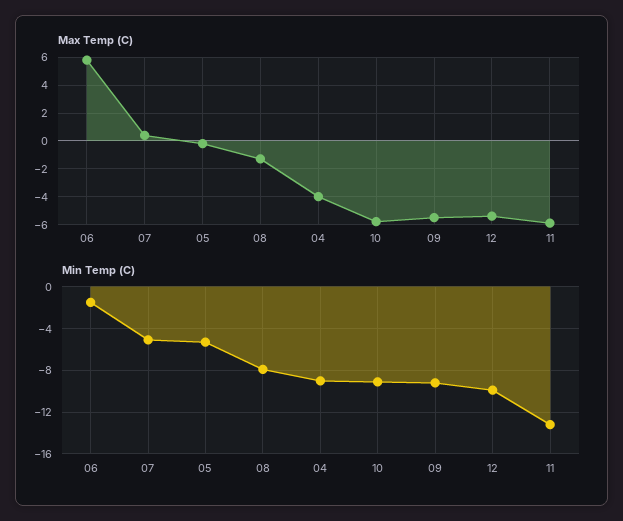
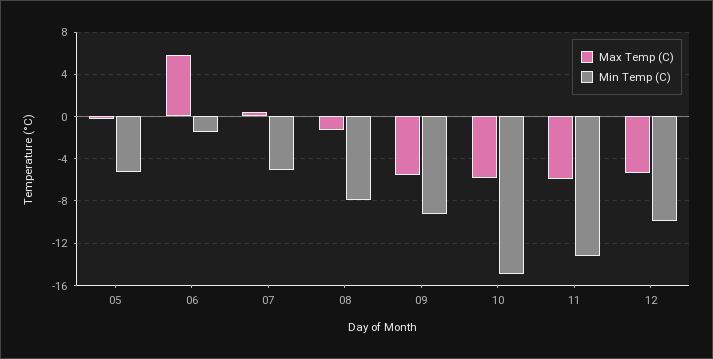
  {
    "Max Temp (C)": {
      "06": 6,
      "07": 0.5,
      "05": 0,
      "08": -1.5,
-     "04": -4,
      "10": -6,
      "09": -5.5,
      "12": -5.5,
      "11": -6
    },
    "Min Temp (C)": {
      "06": -2,
      "07": -5,
      "05": -5,
      "08": -8,
-     "04": -9,
-     "10": -9,
+     "10": -15,
      "09": -9,
      "12": -10,
      "11": -13
    }
  }

